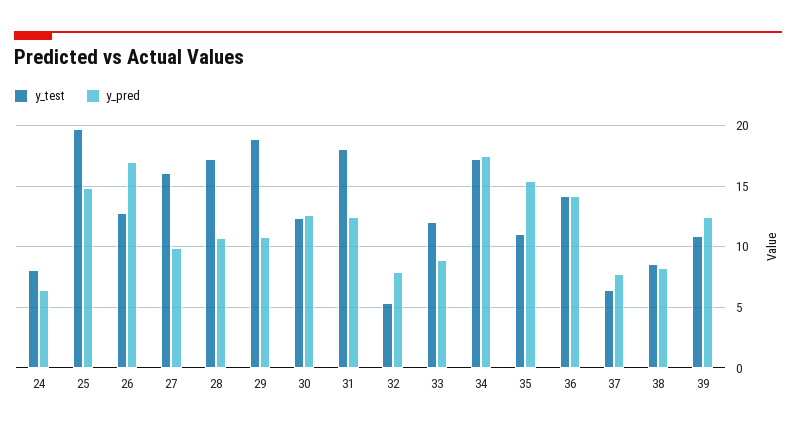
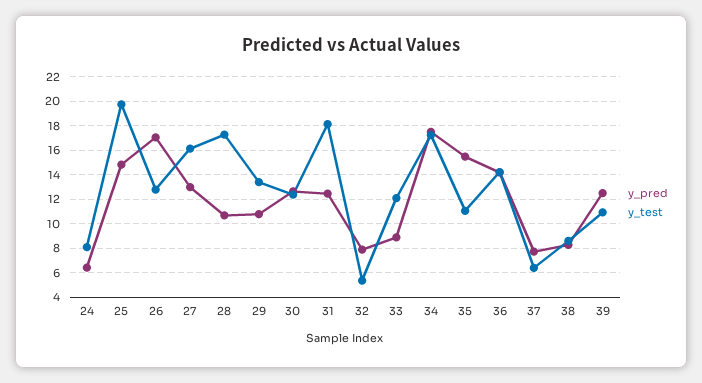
  {
    "y_test": {
      "24": 8,
      "25": 19.5,
      "26": 13,
      "27": 16,
      "28": 17.5,
-     "29": 19,
+     "29": 13.5,
      "30": 12.5,
      "31": 18,
      "32": 5.5,
      "33": 12,
      "34": 17,
      "35": 11,
      "36": 14,
      "37": 6.5,
      "38": 8.5,
      "39": 11
    },
    "y_pred": {
      "24": 6.5,
      "25": 15,
      "26": 17,
-     "27": 10,
+     "27": 13,
      "28": 10.5,
      "29": 11,
      "30": 12.5,
      "31": 12.5,
      "32": 8,
      "33": 9,
      "34": 17.5,
      "35": 15.5,
      "36": 14,
      "37": 7.5,
      "38": 8.5,
      "39": 12.5
    }
  }

